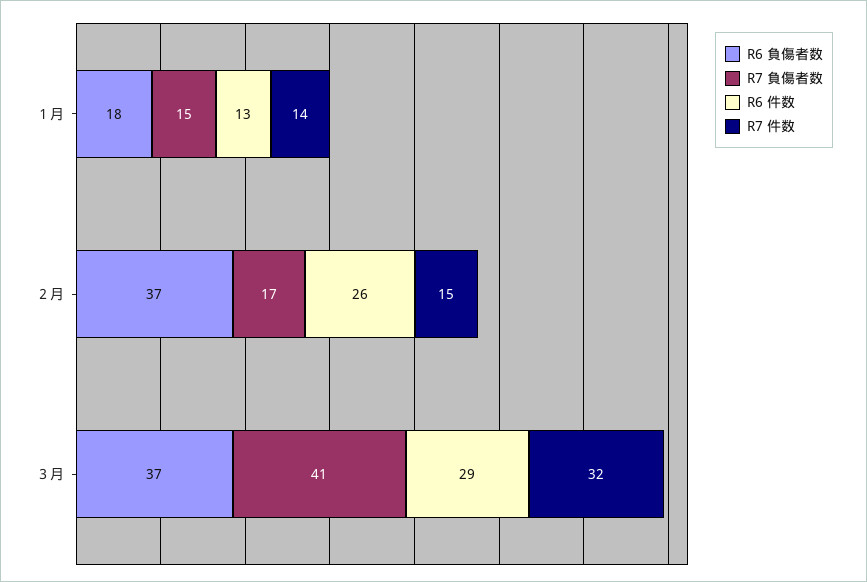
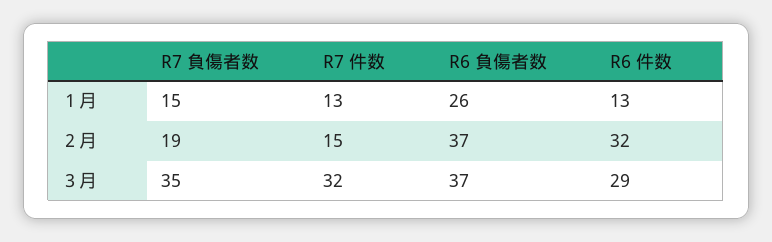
  {
    "R6 負傷者数": {
-     "１月": 18,
+     "１月": 26,
      "２月": 37,
      "３月": 37
    },
    "R7 負傷者数": {
      "１月": 15,
-     "２月": 17,
+     "２月": 19,
-     "３月": 41
+     "３月": 35
    },
    "R6 件数": {
      "１月": 13,
-     "２月": 26,
+     "２月": 32,
      "３月": 29
    },
    "R7 件数": {
-     "１月": 14,
+     "１月": 13,
      "２月": 15,
      "３月": 32
    }
  }

